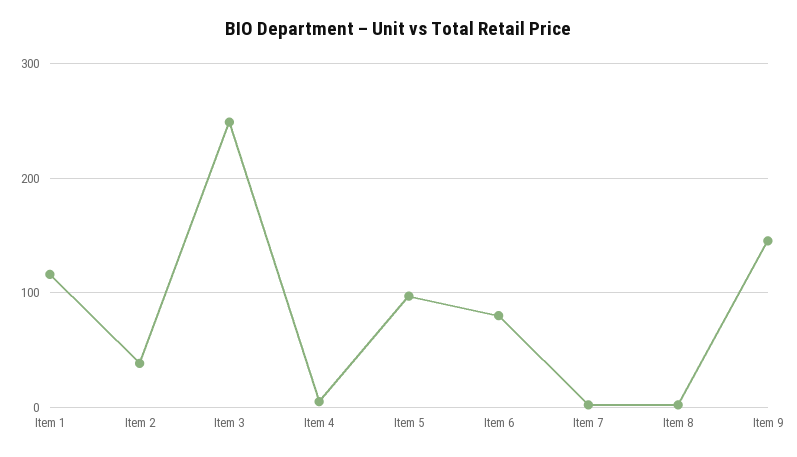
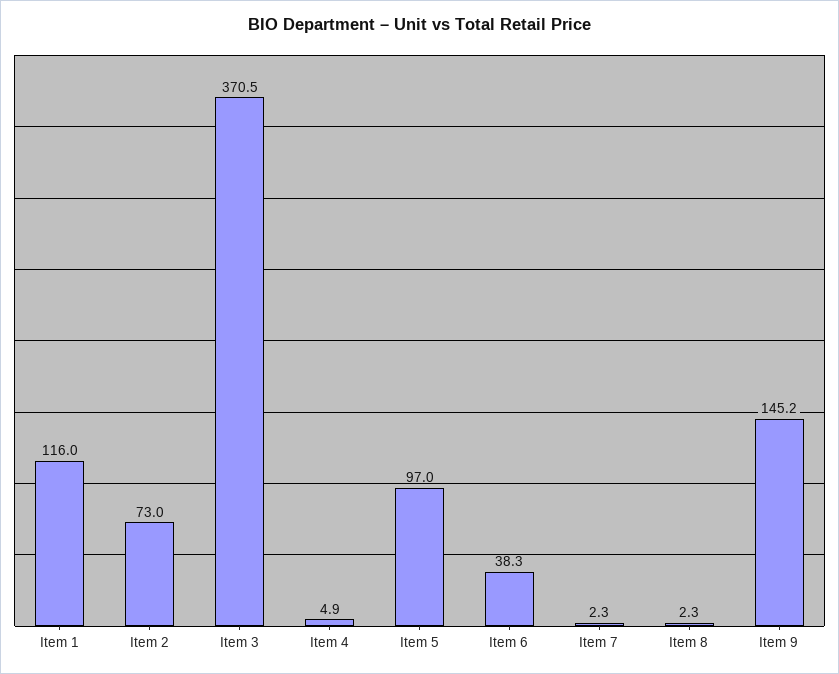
  {
    "Item 1": 116,
-   "Item 2": 40,
+   "Item 2": 73,
-   "Item 3": 250,
+   "Item 3": 370.5,
    "Item 4": 4.9,
    "Item 5": 97,
-   "Item 6": 80,
+   "Item 6": 38.3,
    "Item 7": 2.3,
    "Item 8": 2.3,
    "Item 9": 145.2
  }

